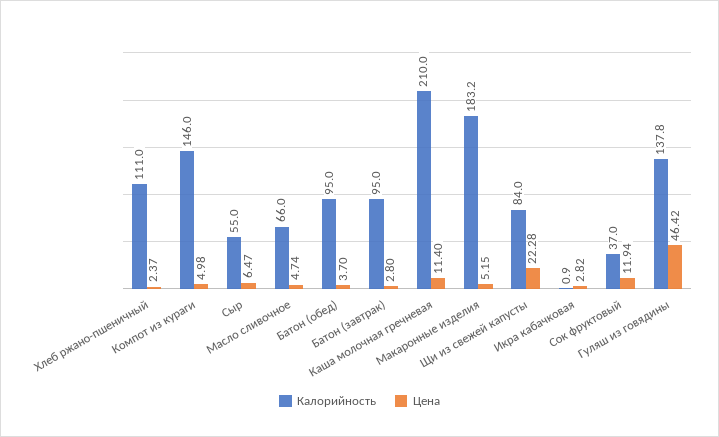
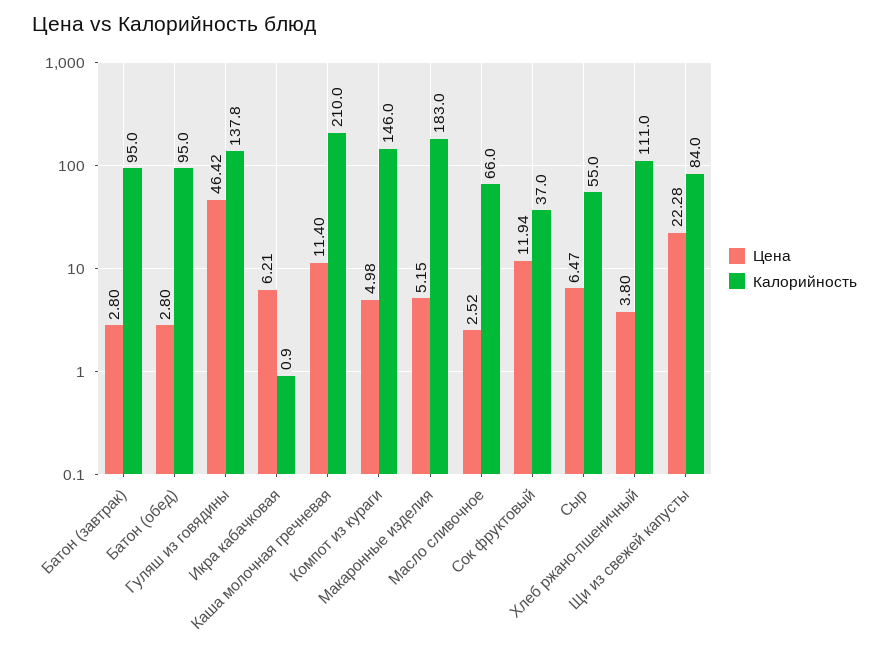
  {
    "Калорийность": {
      "Хлеб ржано-пшеничный": 111,
      "Компот из кураги": 146,
      "Сыр": 55,
      "Масло сливочное": 66,
      "Батон (обед)": 95,
      "Батон (завтрак)": 95,
      "Каша молочная гречневая": 210,
-     "Макаронные изделия": 183.2,
+     "Макаронные изделия": 183,
      "Щи из свежей капусты": 84,
      "Икра кабачковая": 0.9,
      "Сок фруктовый": 37,
      "Гуляш из говядины": 137.8
    },
    "Цена": {
-     "Хлеб ржано-пшеничный": 2.37,
+     "Хлеб ржано-пшеничный": 3.8,
      "Компот из кураги": 4.98,
      "Сыр": 6.47,
-     "Масло сливочное": 4.74,
+     "Масло сливочное": 2.52,
-     "Батон (обед)": 3.7,
+     "Батон (обед)": 2.8,
      "Батон (завтрак)": 2.8,
      "Каша молочная гречневая": 11.4,
      "Макаронные изделия": 5.15,
      "Щи из свежей капусты": 22.28,
-     "Икра кабачковая": 2.82,
+     "Икра кабачковая": 6.21,
      "Сок фруктовый": 11.94,
      "Гуляш из говядины": 46.42
    }
  }

